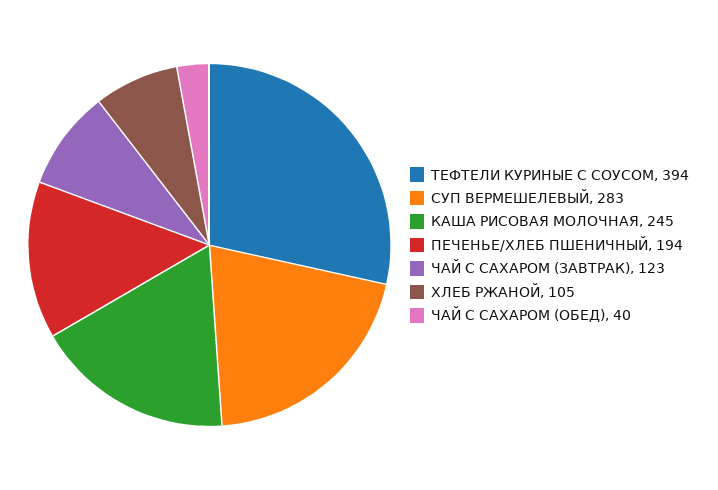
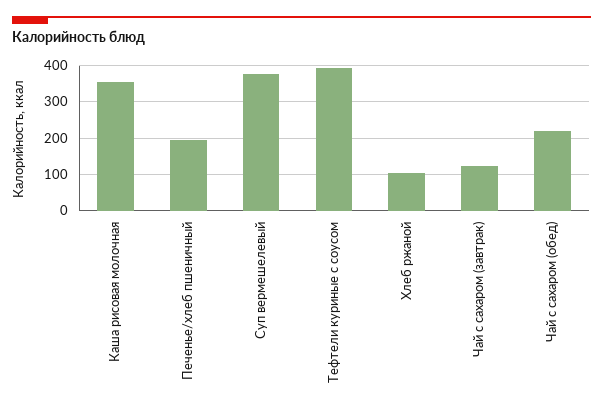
  {
    "ТЕФТЕЛИ КУРИНЫЕ С СОУСОМ": 394,
-   "СУП ВЕРМЕШЕЛЕВЫЙ": 283,
+   "СУП ВЕРМЕШЕЛЕВЫЙ": 380,
-   "КАША РИСОВАЯ МОЛОЧНАЯ": 245,
+   "КАША РИСОВАЯ МОЛОЧНАЯ": 360,
    "ПЕЧЕНЬЕ/ХЛЕБ ПШЕНИЧНЫЙ": 194,
    "ЧАЙ С САХАРОМ (ЗАВТРАК)": 123,
    "ХЛЕБ РЖАНОЙ": 105,
-   "ЧАЙ С САХАРОМ (ОБЕД)": 40
+   "ЧАЙ С САХАРОМ (ОБЕД)": 220
  }

